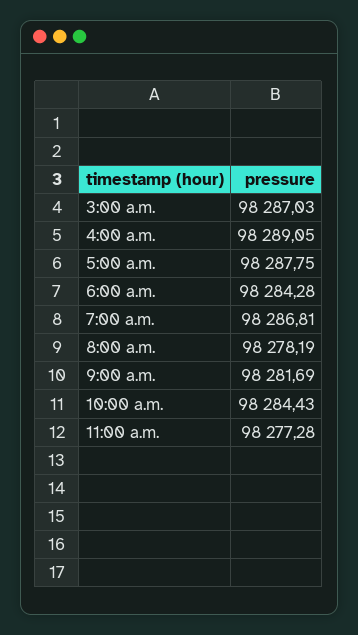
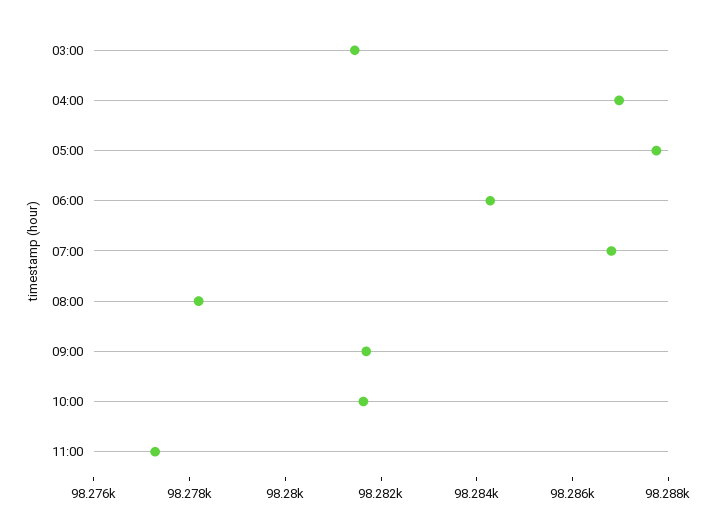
  {
-   "3:00 a.m.": 98287.03,
+   "3:00 a.m.": 98281.5,
-   "4:00 a.m.": 98289.05,
+   "4:00 a.m.": 98287,
    "5:00 a.m.": 98287.75,
    "6:00 a.m.": 98284.28,
    "7:00 a.m.": 98286.81,
    "8:00 a.m.": 98278.19,
    "9:00 a.m.": 98281.69,
-   "10:00 a.m.": 98284.43,
+   "10:00 a.m.": 98281.5,
    "11:00 a.m.": 98277.28
  }

